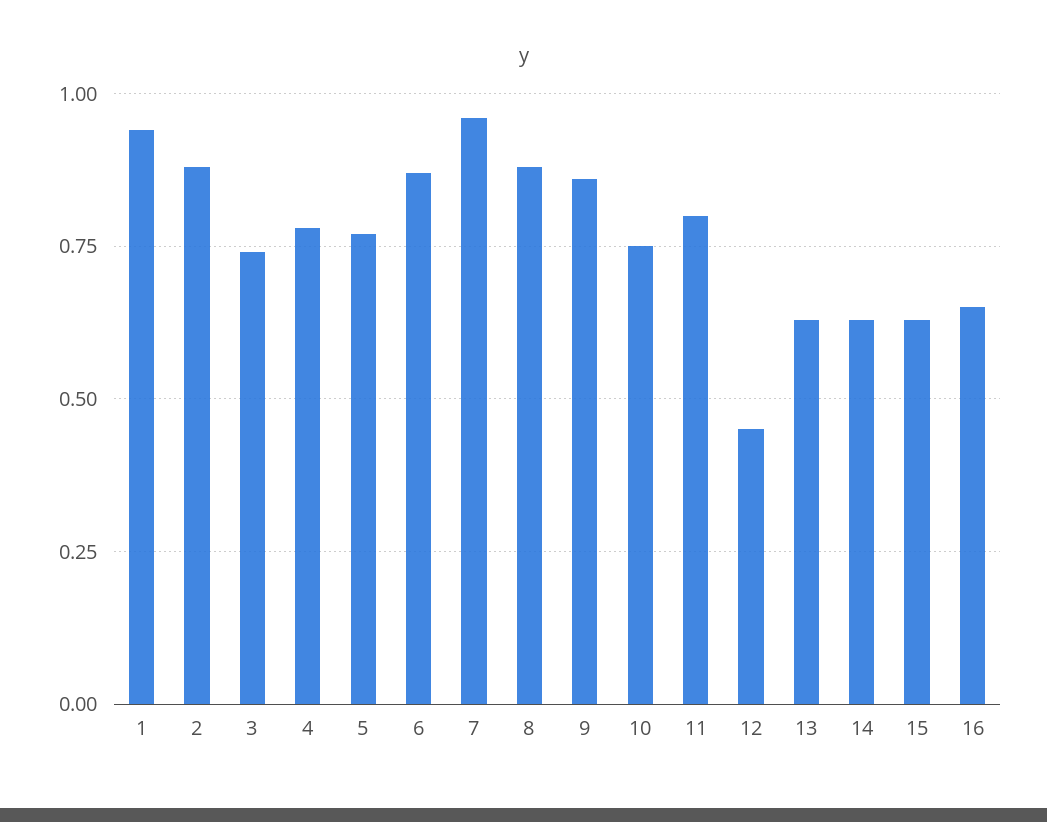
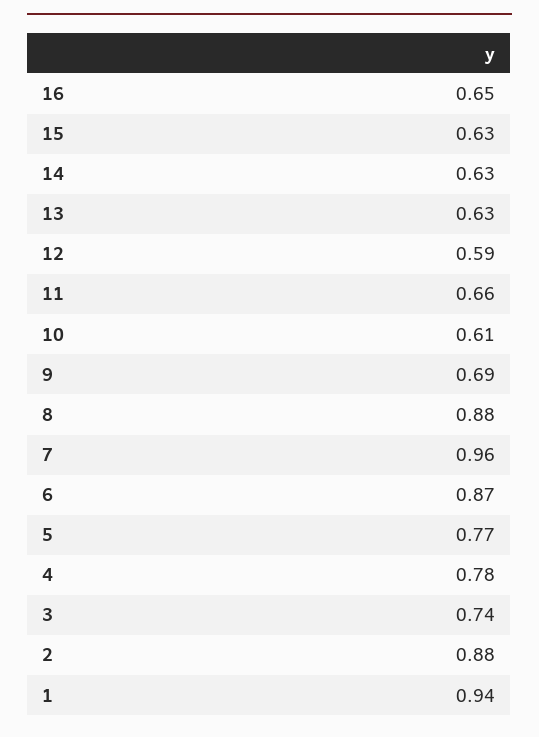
  {
    "1": 0.94,
    "2": 0.88,
    "3": 0.74,
    "4": 0.78,
    "5": 0.77,
    "6": 0.87,
    "7": 0.96,
    "8": 0.88,
-   "9": 0.85,
+   "9": 0.69,
-   "10": 0.75,
+   "10": 0.61,
-   "11": 0.8,
+   "11": 0.66,
-   "12": 0.45,
+   "12": 0.59,
    "13": 0.63,
    "14": 0.63,
    "15": 0.63,
    "16": 0.65
  }

